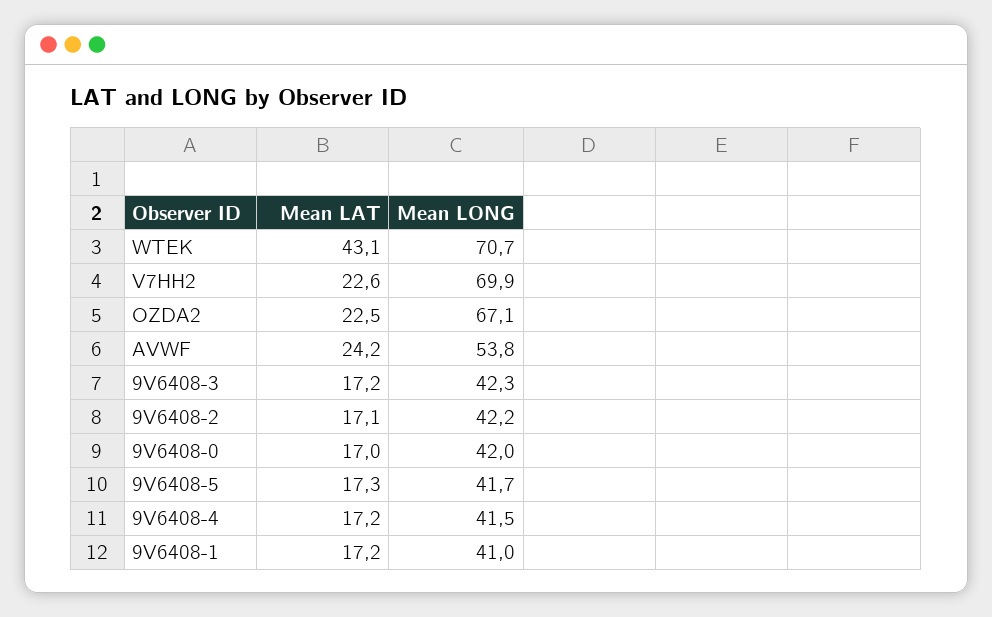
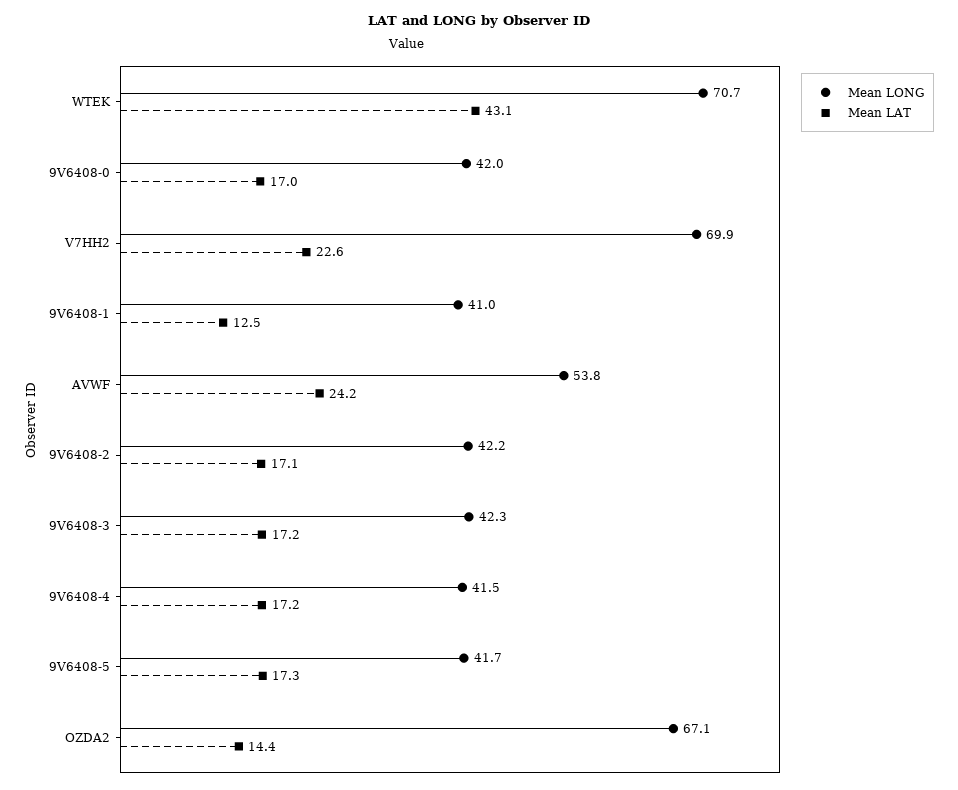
  {
    "Mean LAT": {
      "WTEK": 43.1,
      "V7HH2": 22.6,
-     "OZDA2": 22.5,
+     "OZDA2": 14.4,
      "AVWF": 24.2,
      "9V6408-3": 17.2,
      "9V6408-2": 17.1,
      "9V6408-0": 17,
      "9V6408-5": 17.3,
      "9V6408-4": 17.2,
-     "9V6408-1": 17.2
+     "9V6408-1": 12.5
    },
    "Mean LONG": {
      "WTEK": 70.7,
      "V7HH2": 69.9,
      "OZDA2": 67.1,
      "AVWF": 53.8,
      "9V6408-3": 42.3,
      "9V6408-2": 42.2,
      "9V6408-0": 42,
      "9V6408-5": 41.7,
      "9V6408-4": 41.5,
      "9V6408-1": 41
    }
  }

